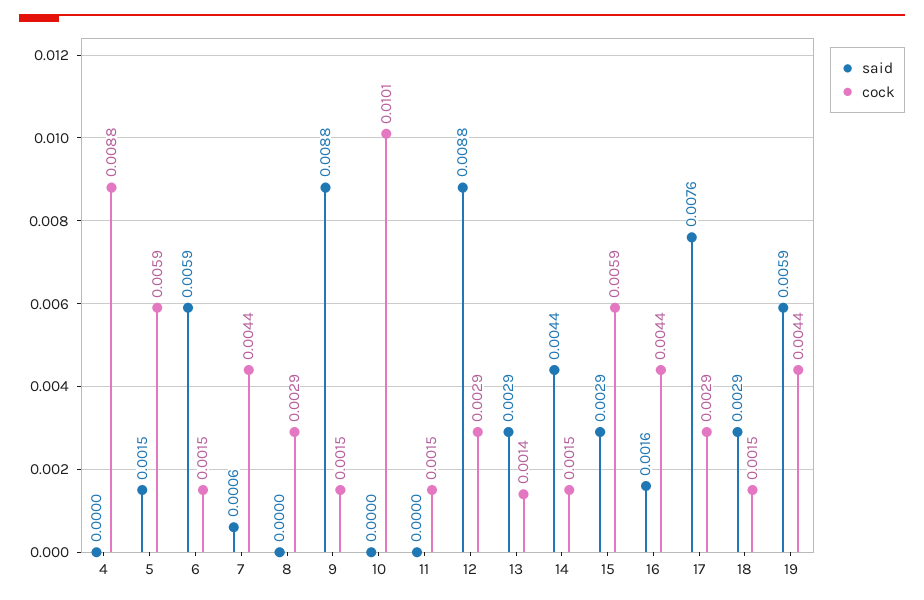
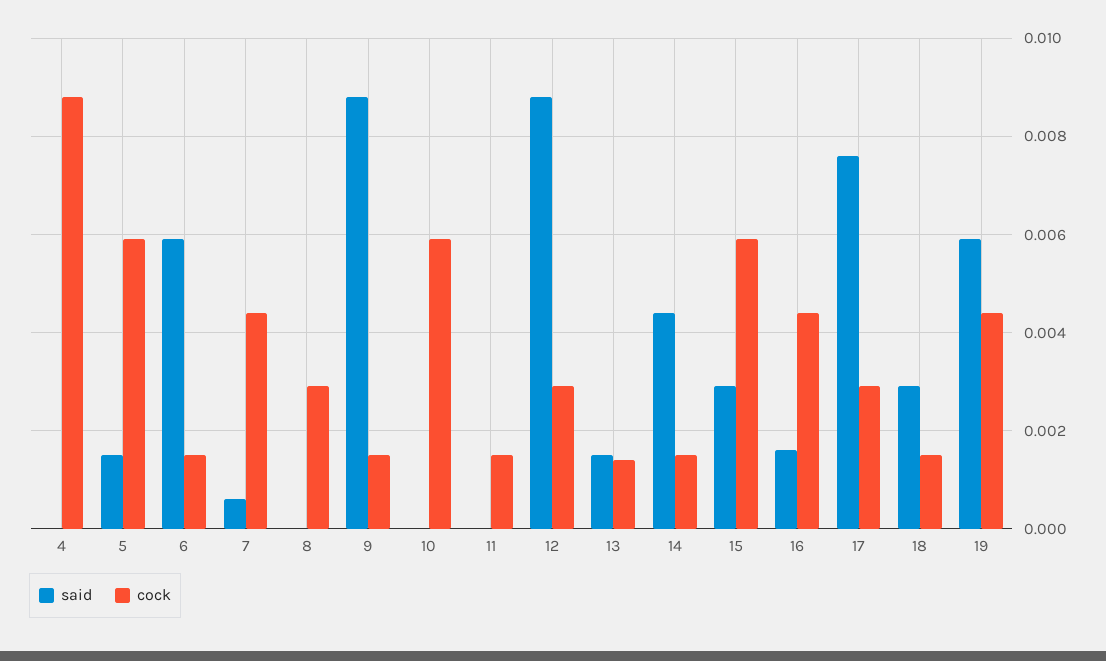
  {
    "said": {
      "4": 0,
      "5": 0.0015,
      "6": 0.0059,
      "7": 0.0006,
      "8": 0,
      "9": 0.0088,
      "10": 0,
      "11": 0,
      "12": 0.0088,
-     "13": 0.0029,
+     "13": 0.0015,
      "14": 0.0044,
      "15": 0.0029,
      "16": 0.0016,
      "17": 0.0076,
      "18": 0.0029,
      "19": 0.0059
    },
    "cock": {
      "4": 0.0088,
      "5": 0.0059,
      "6": 0.0015,
      "7": 0.0044,
      "8": 0.0029,
      "9": 0.0015,
-     "10": 0.0101,
+     "10": 0.006,
      "11": 0.0015,
      "12": 0.0029,
      "13": 0.0014,
      "14": 0.0015,
      "15": 0.0059,
      "16": 0.0044,
      "17": 0.0029,
      "18": 0.0015,
      "19": 0.0044
    }
  }

